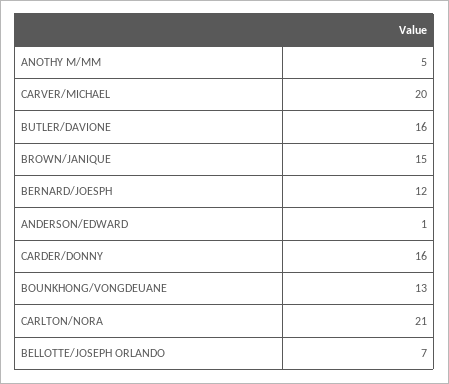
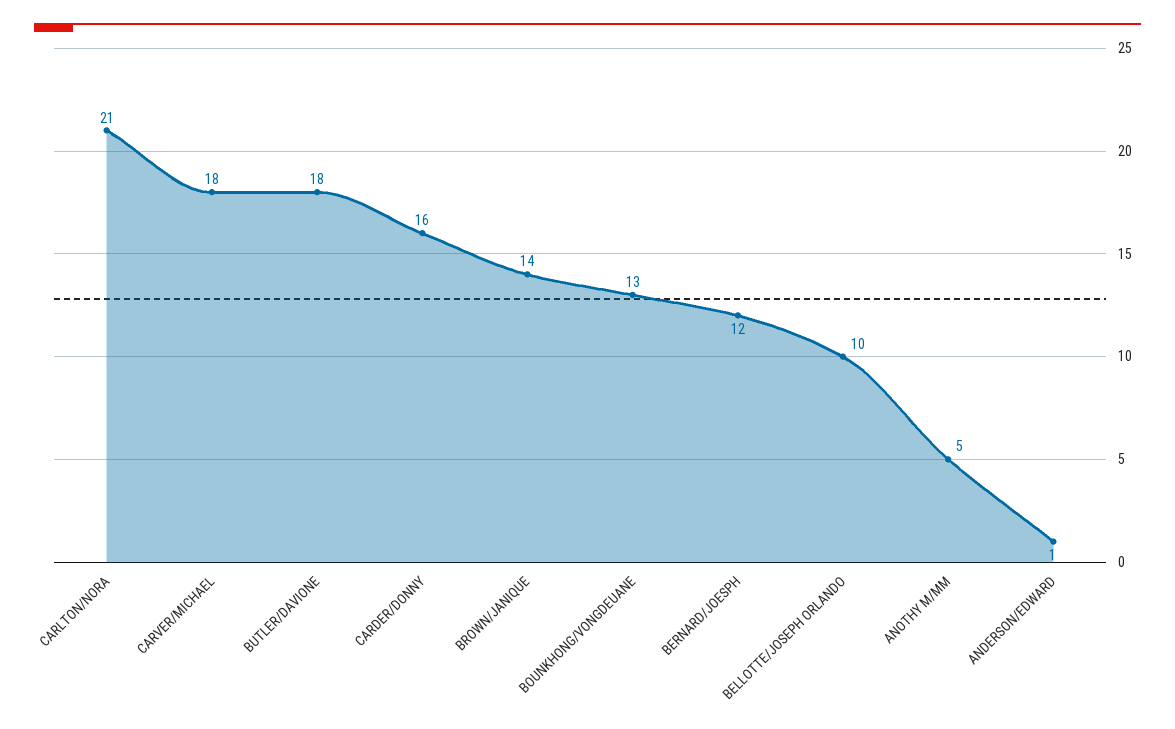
  {
    "ANOTHY M/MM": 5,
-   "CARVER/MICHAEL": 20,
+   "CARVER/MICHAEL": 18,
-   "BUTLER/DAVIONE": 16,
+   "BUTLER/DAVIONE": 18,
-   "BROWN/JANIQUE": 15,
+   "BROWN/JANIQUE": 14,
    "BERNARD/JOESPH": 12,
    "ANDERSON/EDWARD": 1,
    "CARDER/DONNY": 16,
    "BOUNKHONG/VONGDEUANE": 13,
    "CARLTON/NORA": 21,
-   "BELLOTTE/JOSEPH ORLANDO": 7
+   "BELLOTTE/JOSEPH ORLANDO": 10
  }

